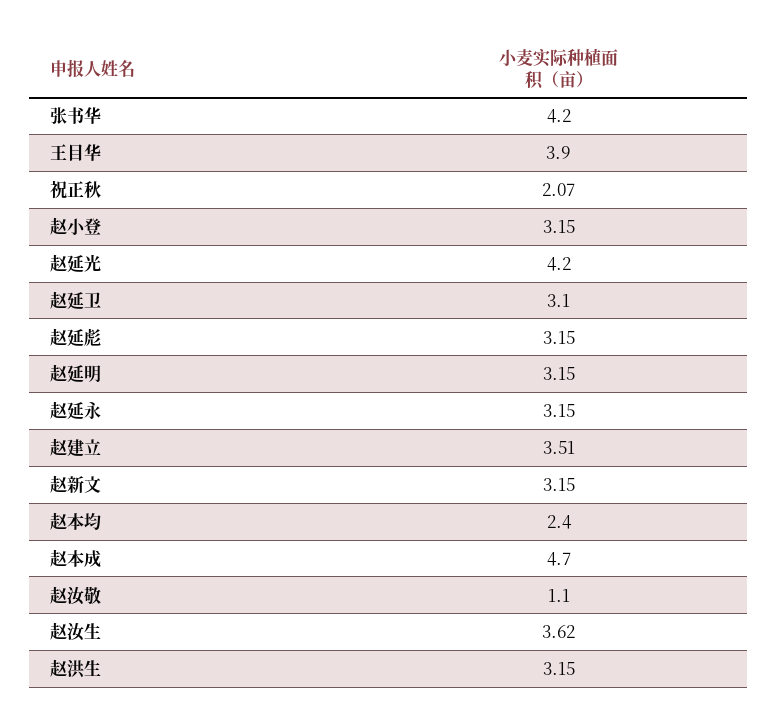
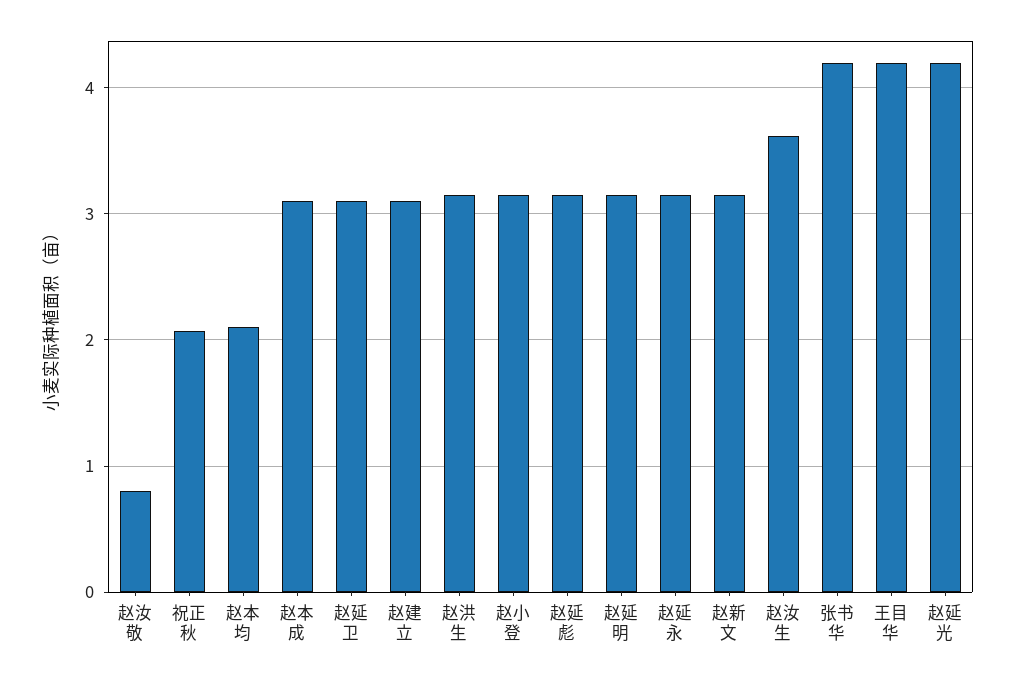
  {
    "张书华": 4.2,
-   "王目华": 3.9,
+   "王目华": 4.2,
    "祝正秋": 2.07,
    "赵小登": 3.15,
    "赵延光": 4.2,
    "赵延卫": 3.1,
    "赵延彪": 3.15,
    "赵延明": 3.15,
    "赵延永": 3.15,
-   "赵建立": 3.51,
+   "赵建立": 3.1,
    "赵新文": 3.15,
-   "赵本均": 2.4,
+   "赵本均": 2.1,
-   "赵本成": 4.7,
+   "赵本成": 3.1,
-   "赵汝敬": 1.1,
+   "赵汝敬": 0.8,
    "赵汝生": 3.62,
    "赵洪生": 3.15
  }

